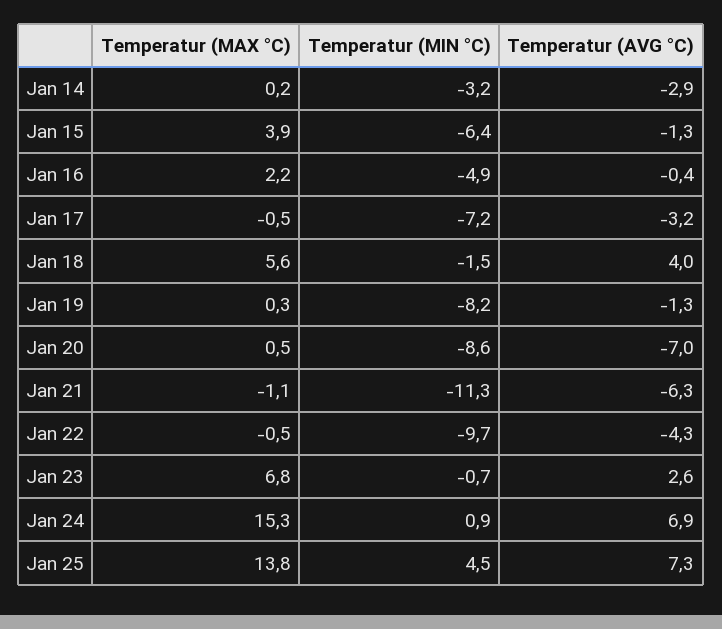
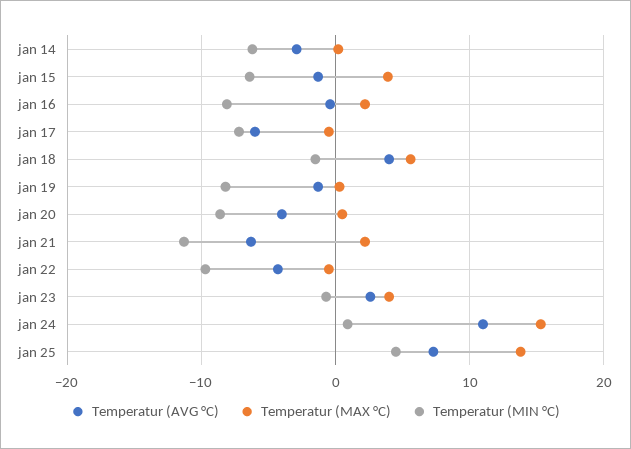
  {
    "Temperatur (MAX °C)": {
      "Jan 14": 0.2,
      "Jan 15": 3.9,
      "Jan 16": 2.2,
      "Jan 17": -0.5,
      "Jan 18": 5.6,
      "Jan 19": 0.3,
      "Jan 20": 0.5,
-     "Jan 21": -1.1,
+     "Jan 21": 2,
      "Jan 22": -0.5,
-     "Jan 23": 6.8,
+     "Jan 23": 4,
      "Jan 24": 15.3,
      "Jan 25": 13.8
    },
    "Temperatur (MIN °C)": {
-     "Jan 14": -3.2,
+     "Jan 14": -6,
      "Jan 15": -6.4,
-     "Jan 16": -4.9,
+     "Jan 16": -8,
      "Jan 17": -7.2,
      "Jan 18": -1.5,
      "Jan 19": -8.2,
      "Jan 20": -8.6,
      "Jan 21": -11.3,
      "Jan 22": -9.7,
      "Jan 23": -0.7,
      "Jan 24": 0.9,
      "Jan 25": 4.5
    },
    "Temperatur (AVG °C)": {
      "Jan 14": -2.9,
      "Jan 15": -1.3,
      "Jan 16": -0.4,
-     "Jan 17": -3.2,
+     "Jan 17": -6,
      "Jan 18": 4,
      "Jan 19": -1.3,
-     "Jan 20": -7,
+     "Jan 20": -4,
      "Jan 21": -6.3,
      "Jan 22": -4.3,
      "Jan 23": 2.6,
-     "Jan 24": 6.9,
+     "Jan 24": 11,
      "Jan 25": 7.3
    }
  }

